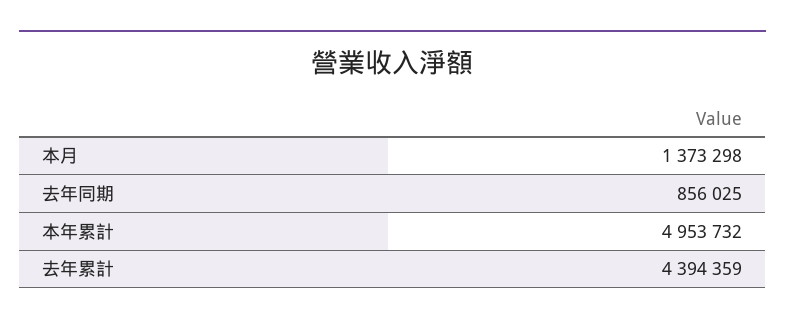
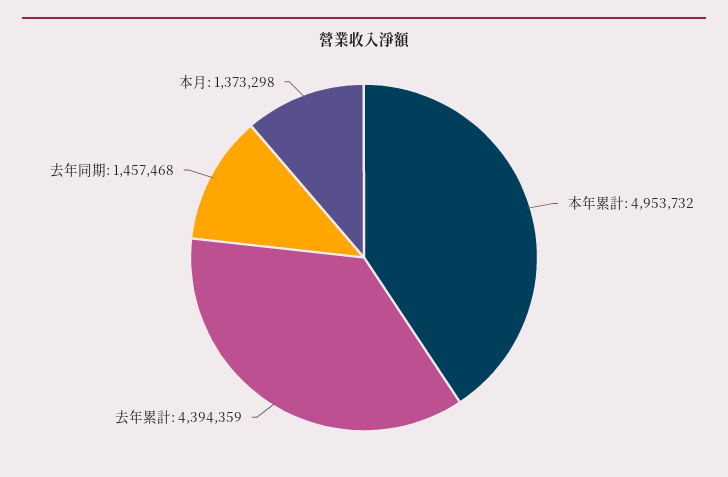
  {
    "本月": 1373298,
-   "去年同期": 856025,
+   "去年同期": 1457468,
    "本年累計": 4953732,
    "去年累計": 4394359
  }

